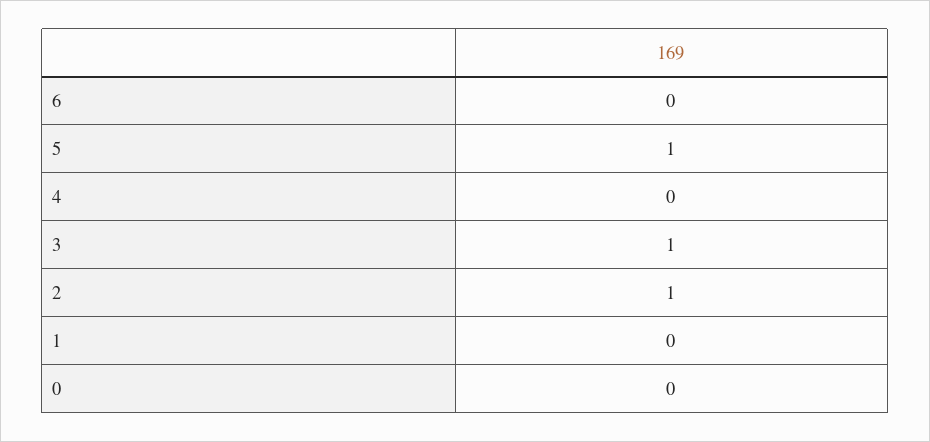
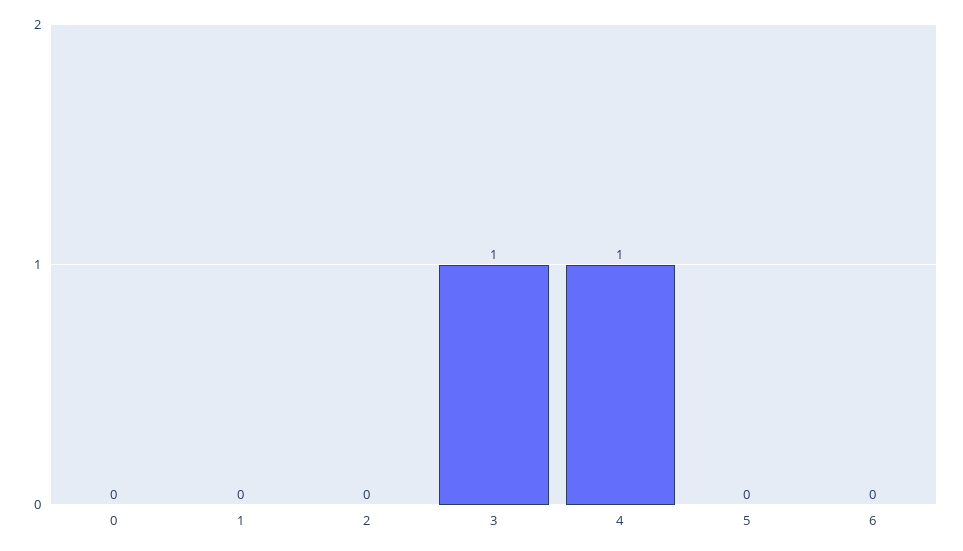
  {
    "6": 0,
-   "5": 1,
+   "5": 0,
-   "4": 0,
+   "4": 1,
    "3": 1,
-   "2": 1,
+   "2": 0,
    "1": 0,
    "0": 0
  }

